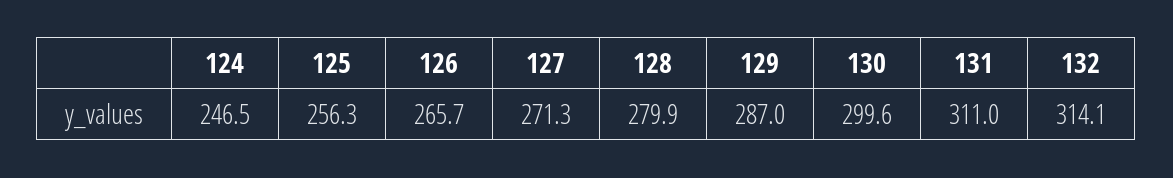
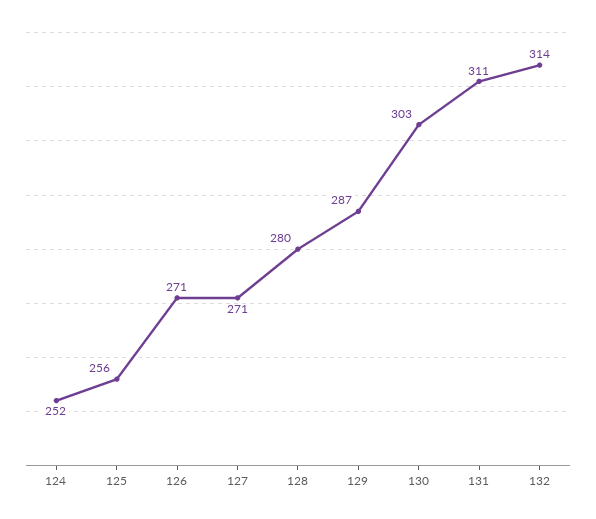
  {
-   "124": 246.5,
+   "124": 252,
    "125": 256.3,
-   "126": 265.7,
+   "126": 271,
    "127": 271.3,
    "128": 279.9,
    "129": 287,
-   "130": 299.6,
+   "130": 303,
    "131": 311,
    "132": 314.1
  }

